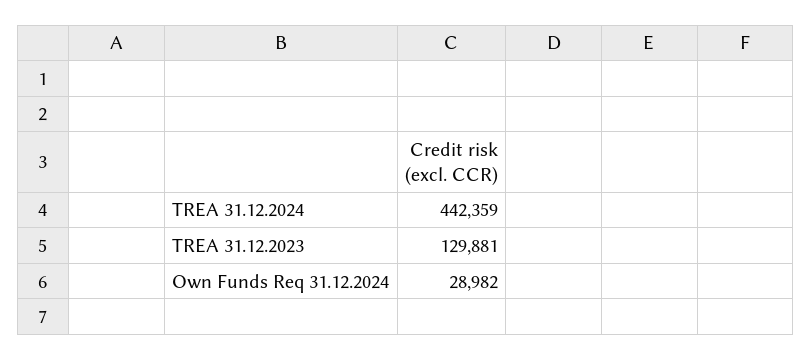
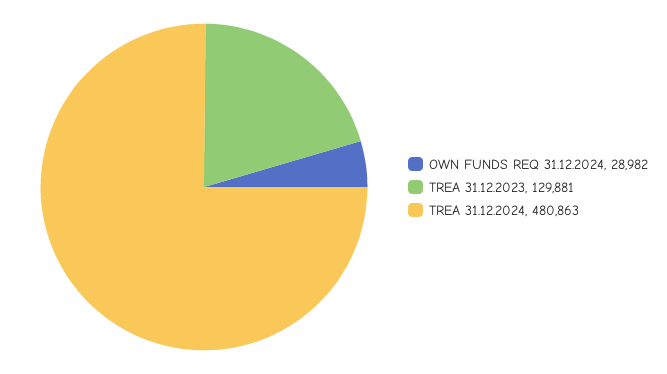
  {
-   "TREA 31.12.2024": 442359,
+   "TREA 31.12.2024": 480863,
    "TREA 31.12.2023": 129881,
    "Own Funds Req 31.12.2024": 28982
  }

